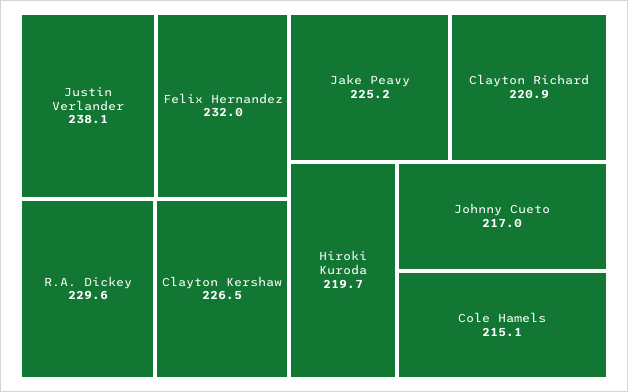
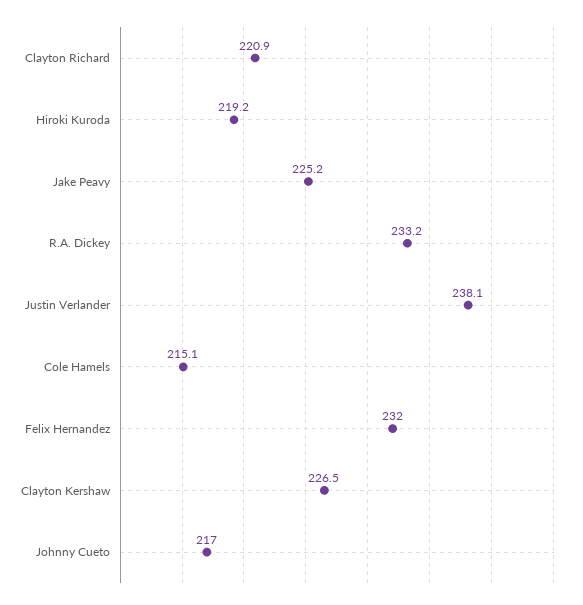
  {
    "Justin Verlander": 238.1,
    "Felix Hernandez": 232,
-   "R.A. Dickey": 229.6,
+   "R.A. Dickey": 233.2,
    "Clayton Kershaw": 226.5,
    "Jake Peavy": 225.2,
    "Clayton Richard": 220.9,
-   "Hiroki Kuroda": 219.7,
+   "Hiroki Kuroda": 219.2,
    "Johnny Cueto": 217,
    "Cole Hamels": 215.1
  }

